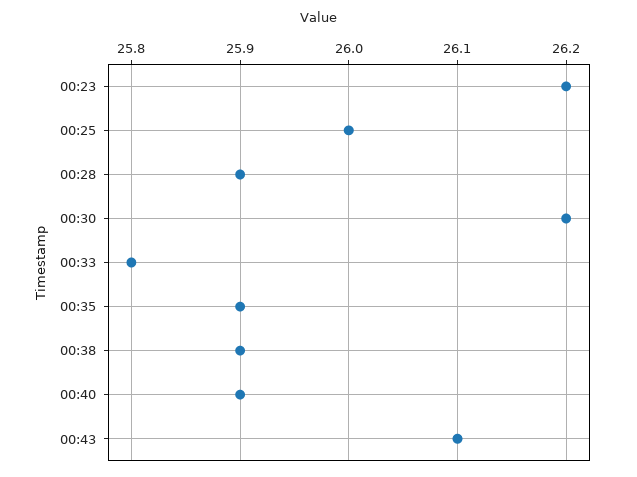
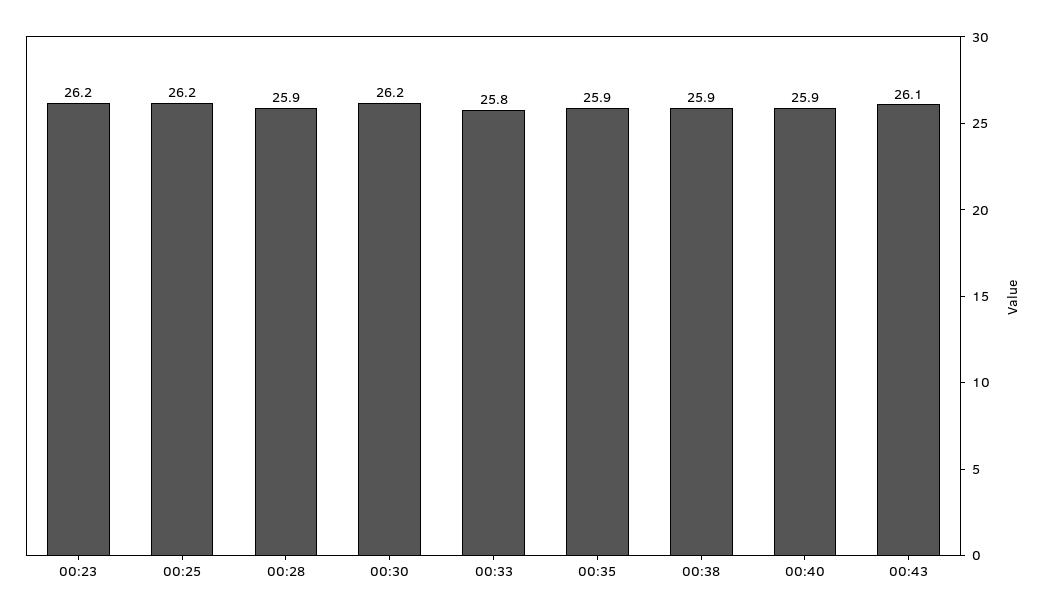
  {
    "00:23": 26.2,
-   "00:25": 26,
+   "00:25": 26.2,
    "00:28": 25.9,
    "00:30": 26.2,
    "00:33": 25.8,
    "00:35": 25.9,
    "00:38": 25.9,
    "00:40": 25.9,
    "00:43": 26.1
  }

